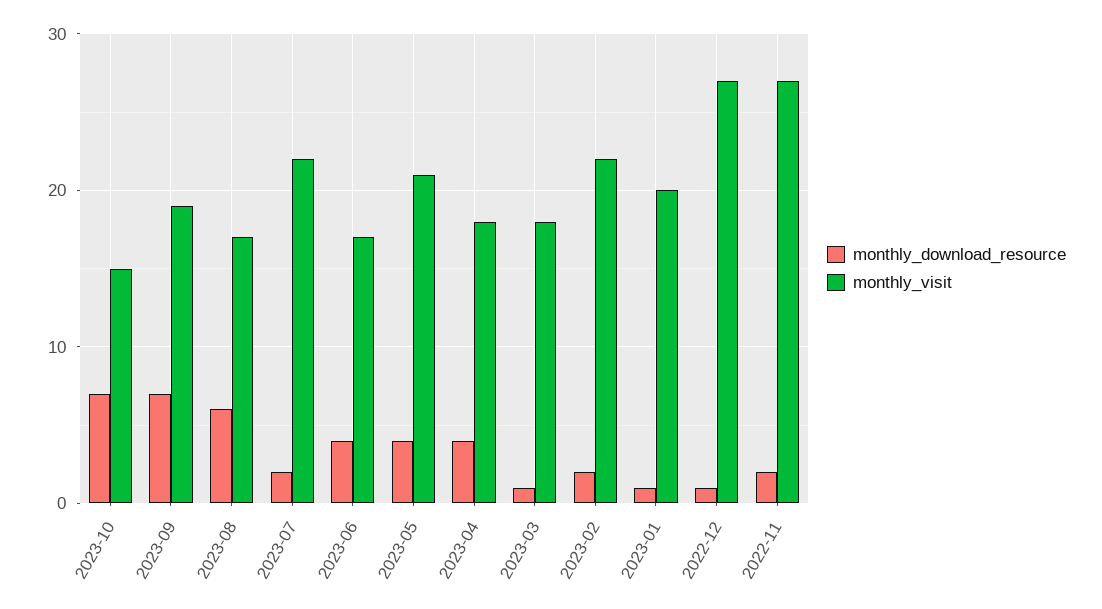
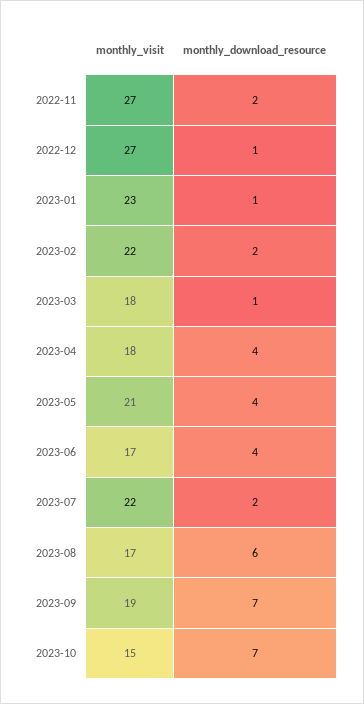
  {
    "monthly_download_resource": {
      "2023-10": 7,
      "2023-09": 7,
      "2023-08": 6,
      "2023-07": 2,
      "2023-06": 4,
      "2023-05": 4,
      "2023-04": 4,
      "2023-03": 1,
      "2023-02": 2,
      "2023-01": 1,
      "2022-12": 1,
      "2022-11": 2
    },
    "monthly_visit": {
      "2023-10": 15,
      "2023-09": 19,
      "2023-08": 17,
      "2023-07": 22,
      "2023-06": 17,
      "2023-05": 21,
      "2023-04": 18,
      "2023-03": 18,
      "2023-02": 22,
-     "2023-01": 20,
+     "2023-01": 23,
      "2022-12": 27,
      "2022-11": 27
    }
  }

